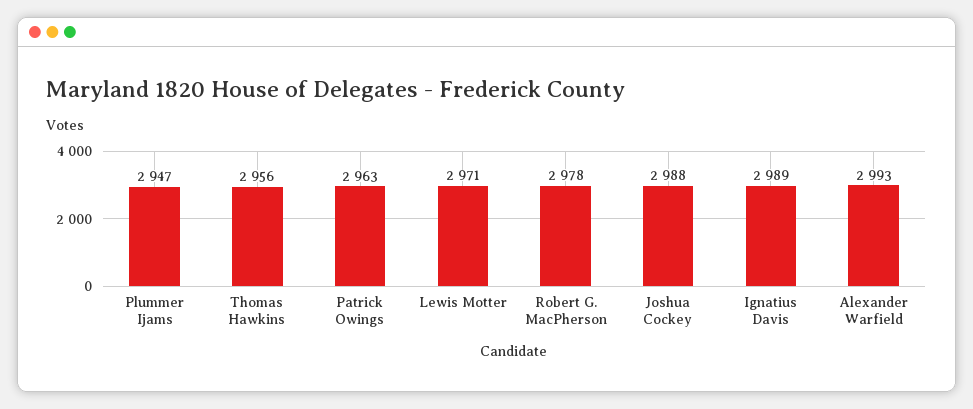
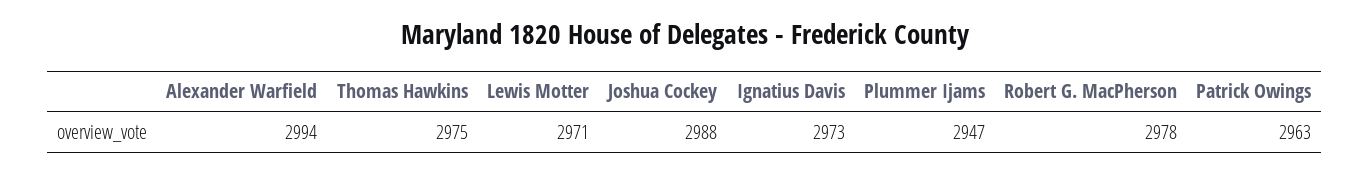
  {
    "Plummer Ijams": 2947,
-   "Thomas Hawkins": 2956,
+   "Thomas Hawkins": 2975,
    "Patrick Owings": 2963,
    "Lewis Motter": 2971,
    "Robert G. MacPherson": 2978,
    "Joshua Cockey": 2988,
-   "Ignatius Davis": 2989,
+   "Ignatius Davis": 2973,
-   "Alexander Warfield": 2993
+   "Alexander Warfield": 2994
  }

